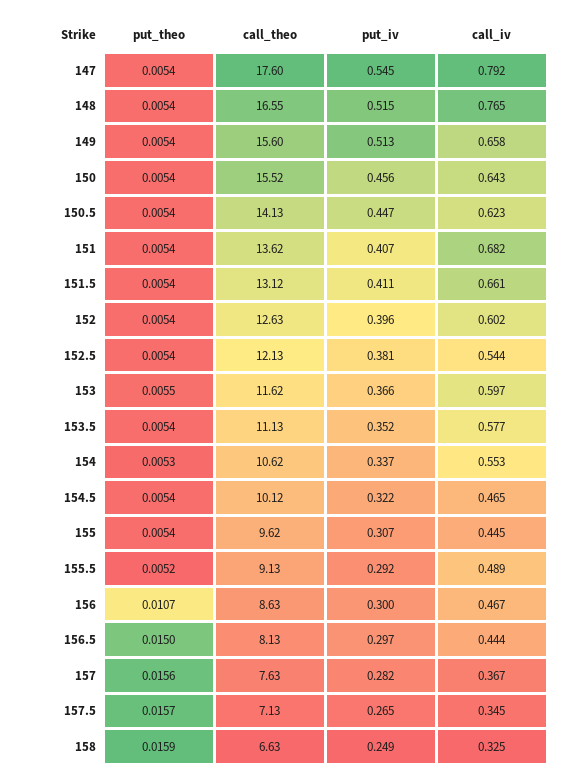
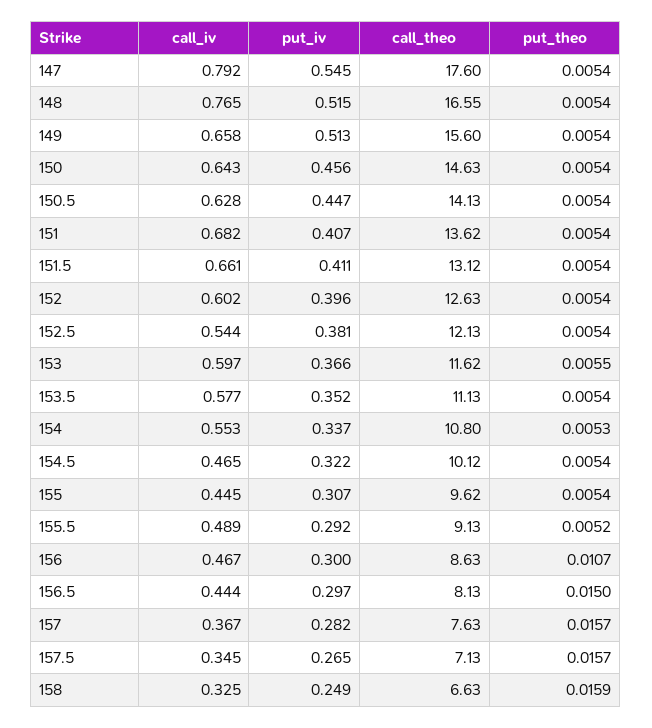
  {
    "put_theo": {
      "147": 0.0054,
      "148": 0.0054,
      "149": 0.0054,
      "150": 0.0054,
      "150.5": 0.0054,
      "151": 0.0054,
      "151.5": 0.0054,
      "152": 0.0054,
      "152.5": 0.0054,
      "153": 0.0055,
      "153.5": 0.0054,
      "154": 0.0053,
      "154.5": 0.0054,
      "155": 0.0054,
      "155.5": 0.0052,
      "156": 0.0107,
      "156.5": 0.015,
-     "157": 0.0156,
+     "157": 0.0157,
      "157.5": 0.0157,
      "158": 0.0159
    },
    "call_theo": {
      "147": 17.6,
      "148": 16.55,
      "149": 15.6,
-     "150": 15.52,
+     "150": 14.63,
      "150.5": 14.13,
      "151": 13.62,
      "151.5": 13.12,
      "152": 12.63,
      "152.5": 12.13,
      "153": 11.62,
      "153.5": 11.13,
-     "154": 10.62,
+     "154": 10.8,
      "154.5": 10.12,
      "155": 9.62,
      "155.5": 9.13,
      "156": 8.63,
      "156.5": 8.13,
      "157": 7.63,
      "157.5": 7.13,
      "158": 6.63
    },
    "put_iv": {
      "147": 0.545,
      "148": 0.515,
      "149": 0.513,
      "150": 0.456,
      "150.5": 0.447,
      "151": 0.407,
      "151.5": 0.411,
      "152": 0.396,
      "152.5": 0.381,
      "153": 0.366,
      "153.5": 0.352,
      "154": 0.337,
      "154.5": 0.322,
      "155": 0.307,
      "155.5": 0.292,
      "156": 0.3,
      "156.5": 0.297,
      "157": 0.282,
      "157.5": 0.265,
      "158": 0.249
    },
    "call_iv": {
      "147": 0.792,
      "148": 0.765,
      "149": 0.658,
      "150": 0.643,
-     "150.5": 0.623,
+     "150.5": 0.628,
      "151": 0.682,
      "151.5": 0.661,
      "152": 0.602,
      "152.5": 0.544,
      "153": 0.597,
      "153.5": 0.577,
      "154": 0.553,
      "154.5": 0.465,
      "155": 0.445,
      "155.5": 0.489,
      "156": 0.467,
      "156.5": 0.444,
      "157": 0.367,
      "157.5": 0.345,
      "158": 0.325
    }
  }

